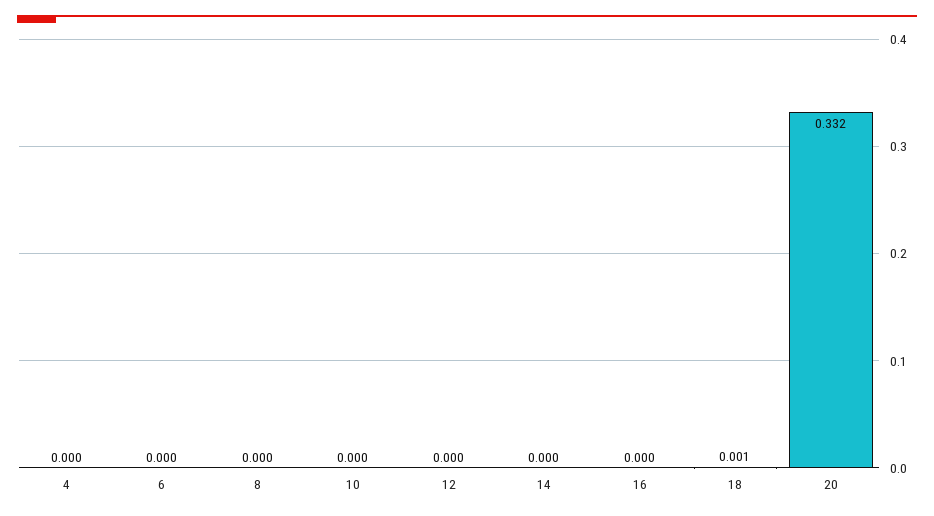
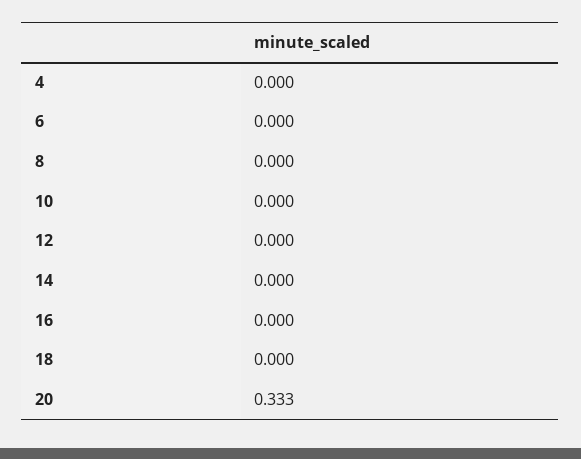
  {
    "4": 0,
    "6": 0,
    "8": 0,
    "10": 0,
    "12": 0,
    "14": 0,
    "16": 0,
-   "18": 0.001,
+   "18": 0,
-   "20": 0.332
+   "20": 0.333
  }

